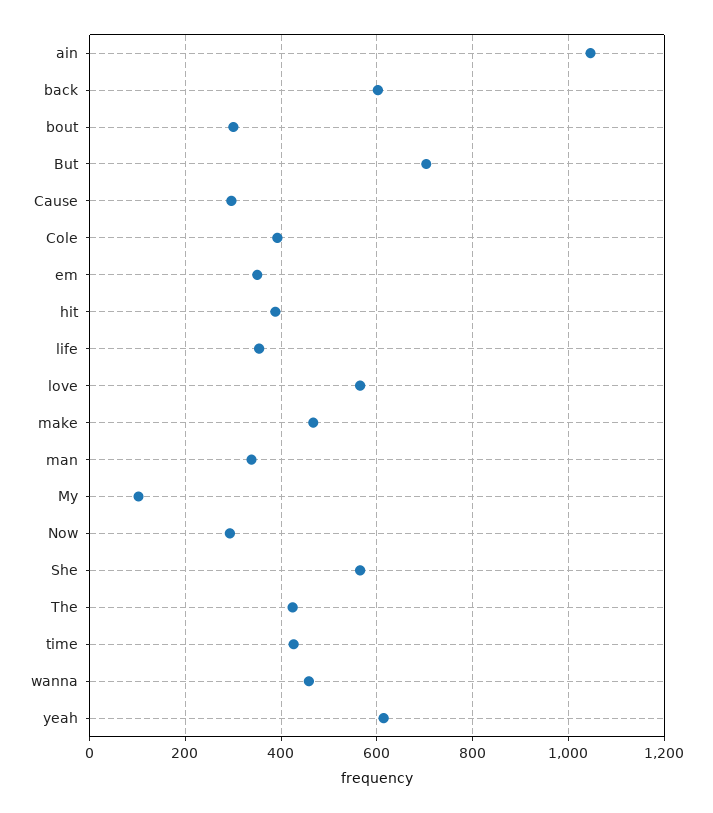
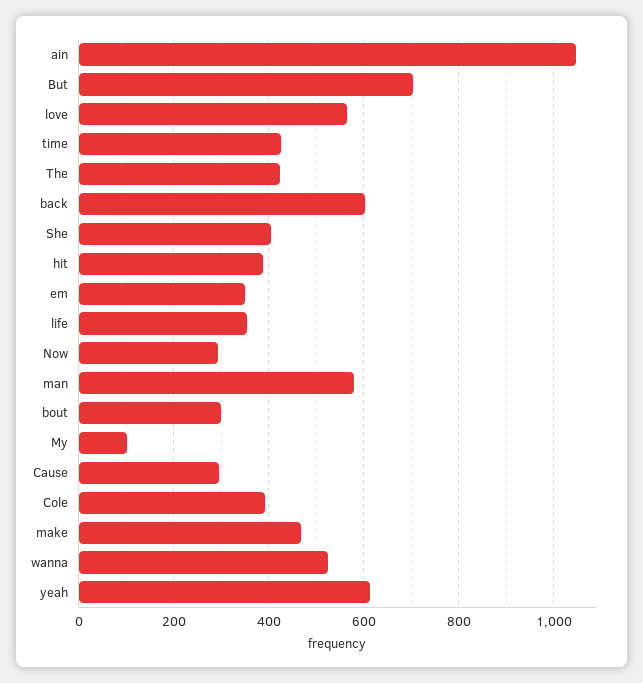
  {
    "ain": 1040,
    "back": 600,
    "bout": 300,
    "But": 700,
    "Cause": 300,
    "Cole": 400,
    "em": 360,
    "hit": 380,
    "life": 360,
    "love": 560,
    "make": 460,
-   "man": 340,
+   "man": 580,
    "My": 100,
    "Now": 300,
-   "She": 560,
+   "She": 400,
    "The": 420,
    "time": 420,
-   "wanna": 460,
+   "wanna": 520,
    "yeah": 620
  }

